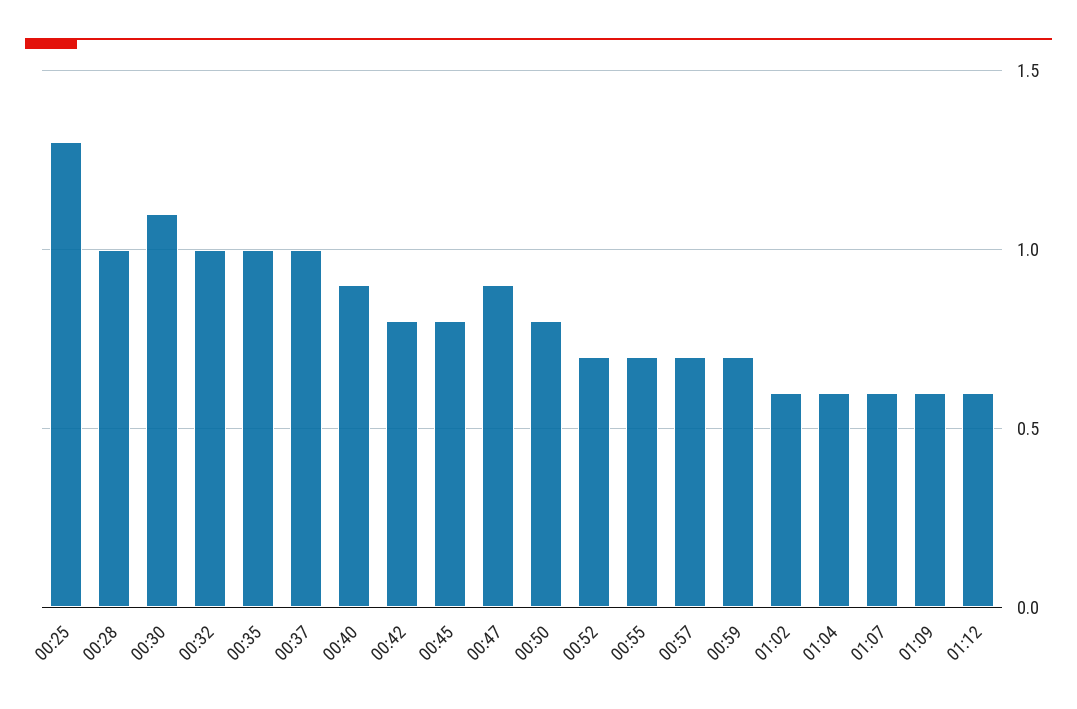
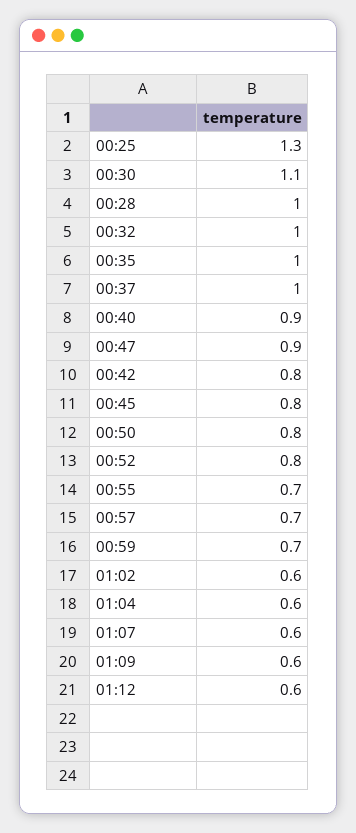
  {
    "00:25": 1.3,
    "00:28": 1,
    "00:30": 1.1,
    "00:32": 1,
    "00:35": 1,
    "00:37": 1,
    "00:40": 0.9,
    "00:42": 0.8,
    "00:45": 0.8,
    "00:47": 0.9,
    "00:50": 0.8,
-   "00:52": 0.7,
+   "00:52": 0.8,
    "00:55": 0.7,
    "00:57": 0.7,
    "00:59": 0.7,
    "01:02": 0.6,
    "01:04": 0.6,
    "01:07": 0.6,
    "01:09": 0.6,
    "01:12": 0.6
  }

